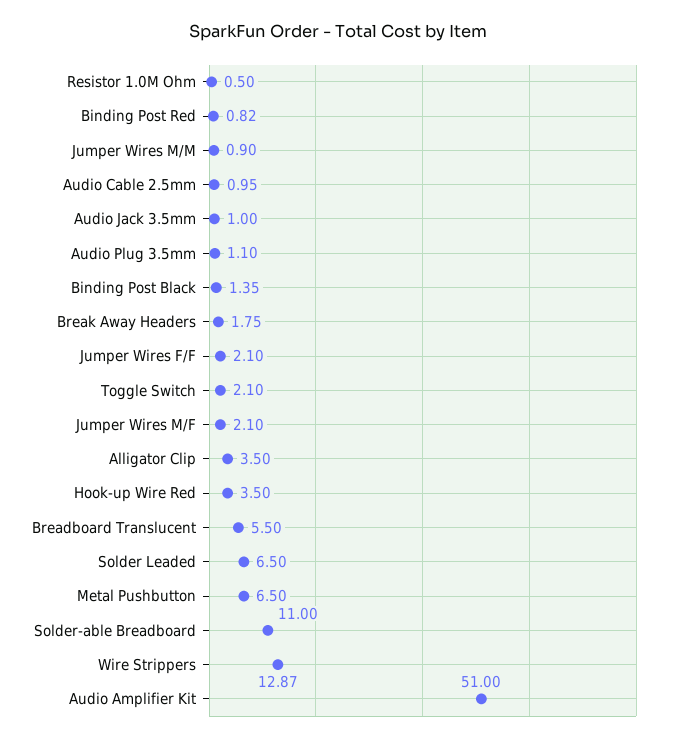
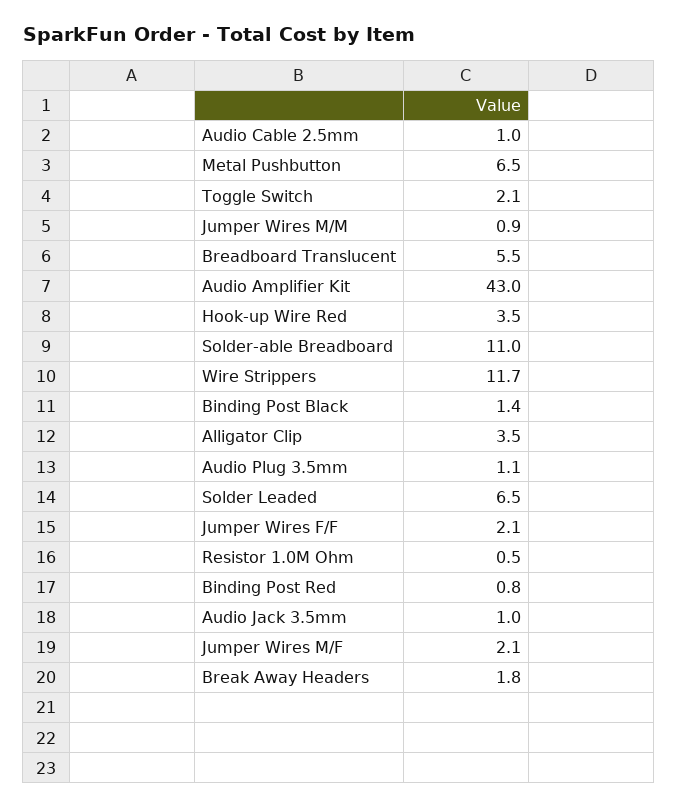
  {
    "Resistor 1.0M Ohm": 0.5,
    "Binding Post Red": 0.82,
    "Jumper Wires M/M": 0.9,
    "Audio Cable 2.5mm": 0.95,
    "Audio Jack 3.5mm": 1,
    "Audio Plug 3.5mm": 1.1,
    "Binding Post Black": 1.35,
    "Break Away Headers": 1.75,
    "Jumper Wires F/F": 2.1,
    "Toggle Switch": 2.1,
    "Jumper Wires M/F": 2.1,
    "Alligator Clip": 3.5,
    "Hook-up Wire Red": 3.5,
    "Breadboard Translucent": 5.5,
    "Solder Leaded": 6.5,
    "Metal Pushbutton": 6.5,
    "Solder-able Breadboard": 11,
-   "Wire Strippers": 12.87,
+   "Wire Strippers": 11.7,
-   "Audio Amplifier Kit": 51
+   "Audio Amplifier Kit": 43
  }

